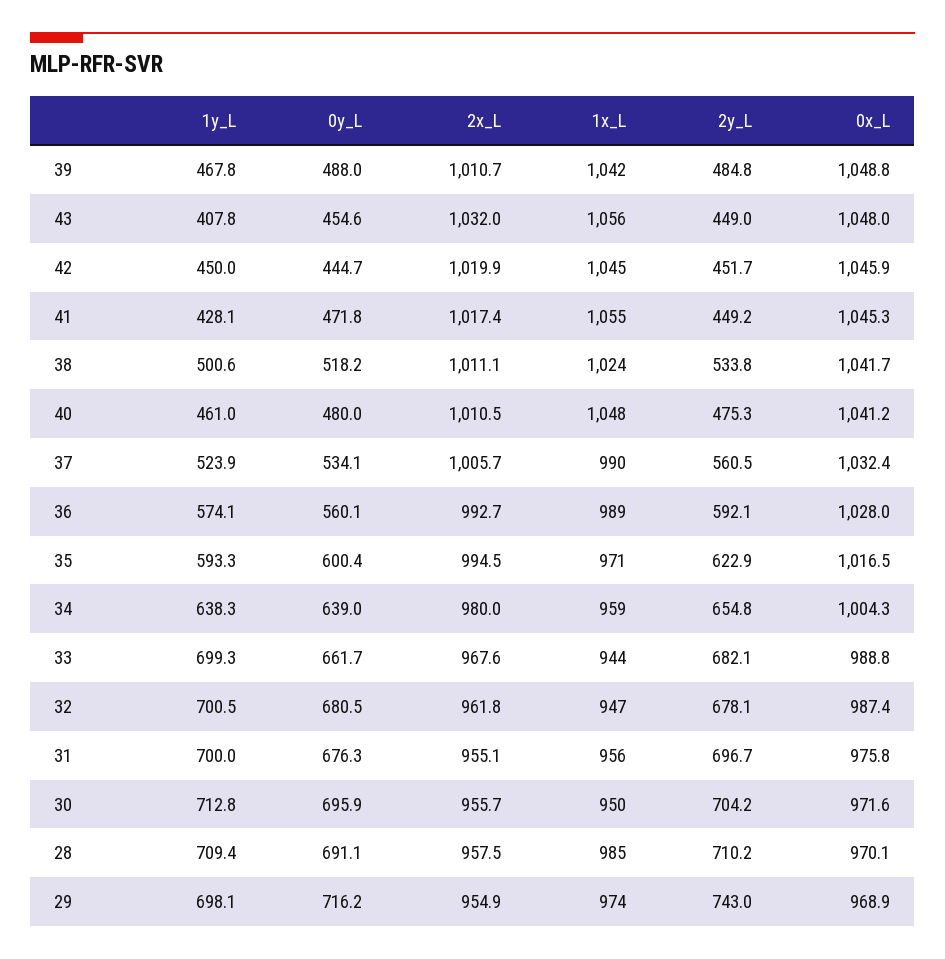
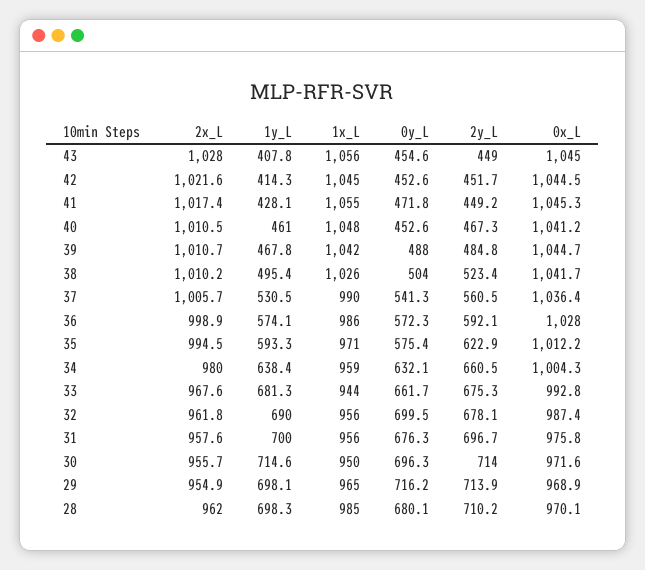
  {
    "1y_L": {
      "39": 467.8,
      "43": 407.8,
-     "42": 450,
+     "42": 414.3,
      "41": 428.1,
-     "38": 500.6,
+     "38": 495.4,
      "40": 461,
-     "37": 523.9,
+     "37": 530.5,
      "36": 574.1,
      "35": 593.3,
-     "34": 638.3,
+     "34": 638.4,
-     "33": 699.3,
+     "33": 681.3,
-     "32": 700.5,
+     "32": 690,
      "31": 700,
-     "30": 712.8,
+     "30": 714.6,
-     "28": 709.4,
+     "28": 698.3,
      "29": 698.1
    },
    "0y_L": {
      "39": 488,
      "43": 454.6,
-     "42": 444.7,
+     "42": 452.6,
      "41": 471.8,
-     "38": 518.2,
+     "38": 504,
-     "40": 480,
+     "40": 452.6,
-     "37": 534.1,
+     "37": 541.3,
-     "36": 560.1,
+     "36": 572.3,
-     "35": 600.4,
+     "35": 575.4,
-     "34": 639,
+     "34": 632.1,
      "33": 661.7,
-     "32": 680.5,
+     "32": 699.5,
      "31": 676.3,
-     "30": 695.9,
+     "30": 696.3,
-     "28": 691.1,
+     "28": 680.1,
      "29": 716.2
    },
    "2x_L": {
      "39": 1010.7,
-     "43": 1032,
+     "43": 1028,
-     "42": 1019.9,
+     "42": 1021.6,
      "41": 1017.4,
-     "38": 1011.1,
+     "38": 1010.2,
      "40": 1010.5,
      "37": 1005.7,
-     "36": 992.7,
+     "36": 998.9,
      "35": 994.5,
      "34": 980,
      "33": 967.6,
      "32": 961.8,
-     "31": 955.1,
+     "31": 957.6,
      "30": 955.7,
-     "28": 957.5,
+     "28": 962,
      "29": 954.9
    },
    "1x_L": {
      "39": 1042,
      "43": 1056,
      "42": 1045,
      "41": 1055,
-     "38": 1024,
+     "38": 1026,
      "40": 1048,
      "37": 990,
-     "36": 989,
+     "36": 986,
      "35": 971,
      "34": 959,
      "33": 944,
-     "32": 947,
+     "32": 956,
      "31": 956,
      "30": 950,
      "28": 985,
-     "29": 974
+     "29": 965
    },
    "2y_L": {
      "39": 484.8,
      "43": 449,
      "42": 451.7,
      "41": 449.2,
-     "38": 533.8,
+     "38": 523.4,
-     "40": 475.3,
+     "40": 467.3,
      "37": 560.5,
      "36": 592.1,
      "35": 622.9,
-     "34": 654.8,
+     "34": 660.5,
-     "33": 682.1,
+     "33": 675.3,
      "32": 678.1,
      "31": 696.7,
-     "30": 704.2,
+     "30": 714,
      "28": 710.2,
-     "29": 743
+     "29": 713.9
    },
    "0x_L": {
-     "39": 1048.8,
+     "39": 1044.7,
-     "43": 1048,
+     "43": 1045,
-     "42": 1045.9,
+     "42": 1044.5,
      "41": 1045.3,
      "38": 1041.7,
      "40": 1041.2,
-     "37": 1032.4,
+     "37": 1036.4,
      "36": 1028,
-     "35": 1016.5,
+     "35": 1012.2,
      "34": 1004.3,
-     "33": 988.8,
+     "33": 992.8,
      "32": 987.4,
      "31": 975.8,
      "30": 971.6,
      "28": 970.1,
      "29": 968.9
    }
  }

